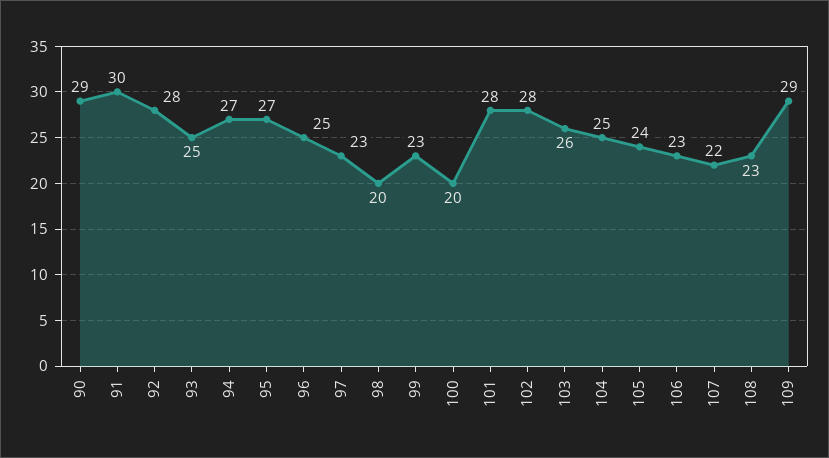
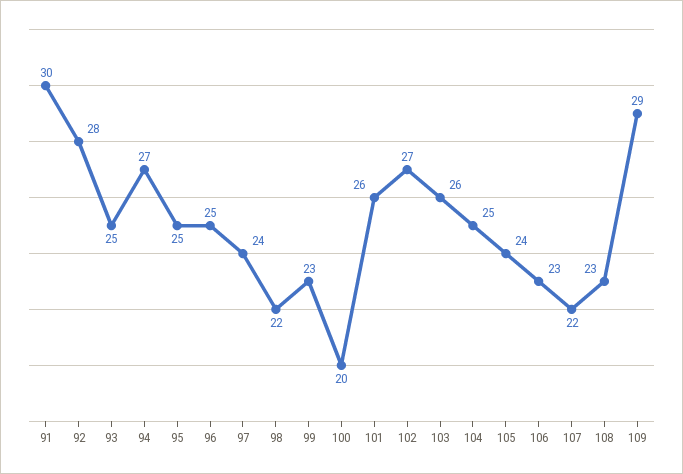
  {
-   "90": 29,
    "91": 30,
    "92": 28,
    "93": 25,
    "94": 27,
-   "95": 27,
+   "95": 25,
    "96": 25,
-   "97": 23,
+   "97": 24,
-   "98": 20,
+   "98": 22,
    "99": 23,
    "100": 20,
-   "101": 28,
+   "101": 26,
-   "102": 28,
+   "102": 27,
    "103": 26,
    "104": 25,
    "105": 24,
    "106": 23,
    "107": 22,
    "108": 23,
    "109": 29
  }

